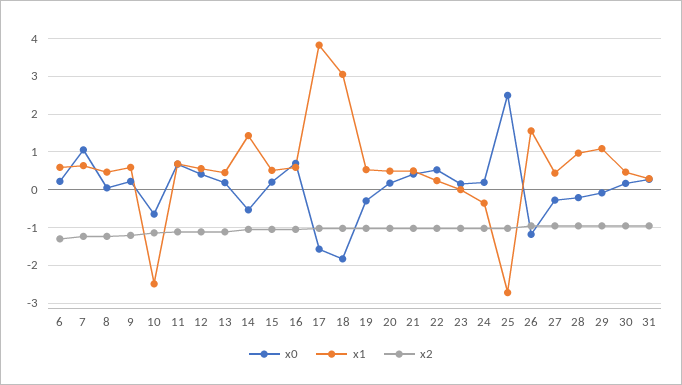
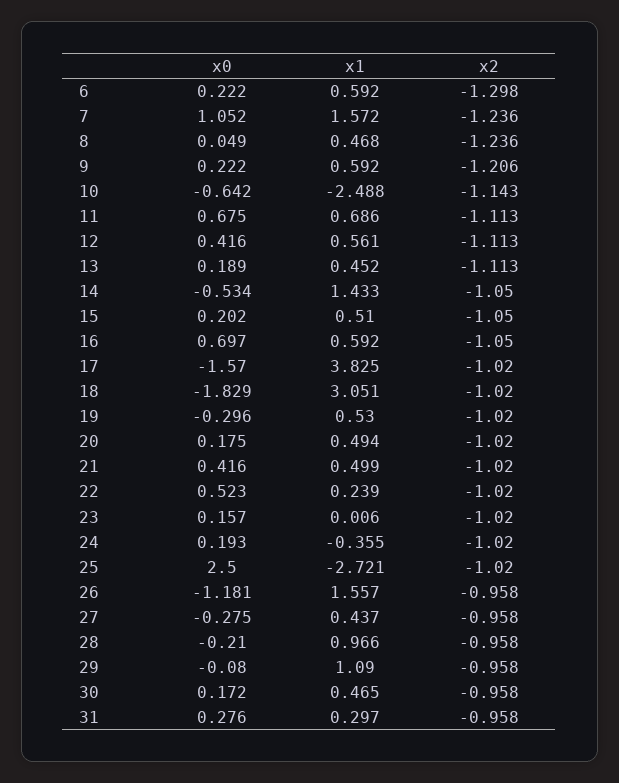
  {
    "x0": {
      "6": 0.222,
      "7": 1.052,
      "8": 0.049,
      "9": 0.222,
      "10": -0.642,
      "11": 0.675,
      "12": 0.416,
      "13": 0.189,
      "14": -0.534,
      "15": 0.202,
      "16": 0.697,
      "17": -1.57,
      "18": -1.829,
      "19": -0.296,
      "20": 0.175,
      "21": 0.416,
      "22": 0.523,
      "23": 0.157,
      "24": 0.193,
      "25": 2.5,
      "26": -1.181,
      "27": -0.275,
      "28": -0.21,
      "29": -0.08,
      "30": 0.172,
      "31": 0.276
    },
    "x1": {
      "6": 0.592,
-     "7": 0.6,
+     "7": 1.572,
      "8": 0.468,
      "9": 0.592,
      "10": -2.488,
      "11": 0.686,
      "12": 0.561,
      "13": 0.452,
      "14": 1.433,
      "15": 0.51,
      "16": 0.592,
      "17": 3.825,
      "18": 3.051,
      "19": 0.53,
      "20": 0.494,
      "21": 0.499,
      "22": 0.239,
      "23": 0.006,
      "24": -0.355,
      "25": -2.721,
      "26": 1.557,
      "27": 0.437,
      "28": 0.966,
      "29": 1.09,
      "30": 0.465,
      "31": 0.297
    },
    "x2": {
      "6": -1.298,
      "7": -1.236,
      "8": -1.236,
      "9": -1.206,
      "10": -1.143,
      "11": -1.113,
      "12": -1.113,
      "13": -1.113,
      "14": -1.05,
      "15": -1.05,
      "16": -1.05,
      "17": -1.02,
      "18": -1.02,
      "19": -1.02,
      "20": -1.02,
      "21": -1.02,
      "22": -1.02,
      "23": -1.02,
      "24": -1.02,
      "25": -1.02,
      "26": -0.958,
      "27": -0.958,
      "28": -0.958,
      "29": -0.958,
      "30": -0.958,
      "31": -0.958
    }
  }

